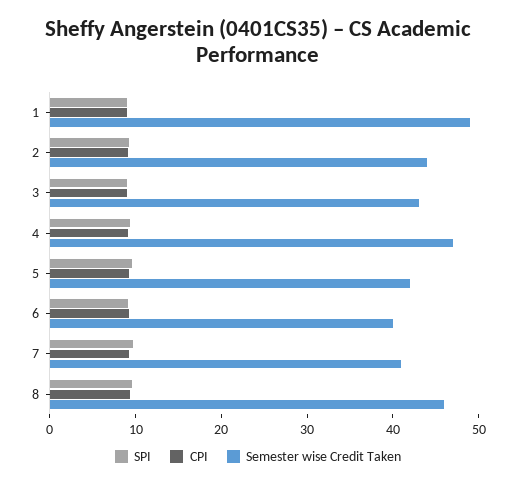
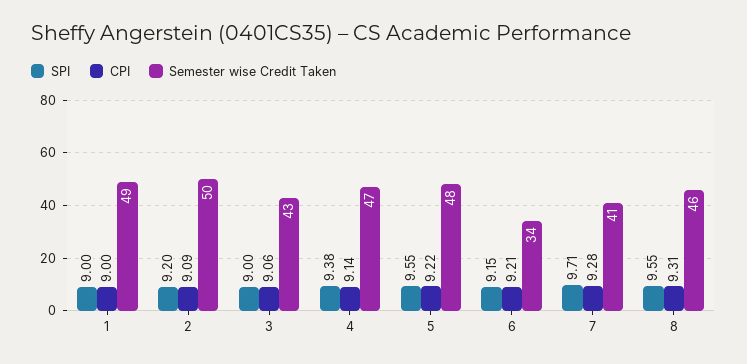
  {
    "SPI": {
      "1": 9,
      "2": 9.2,
      "3": 9,
      "4": 9.38,
      "5": 9.55,
      "6": 9.15,
      "7": 9.71,
      "8": 9.55
    },
    "CPI": {
      "1": 9,
      "2": 9.09,
      "3": 9.06,
      "4": 9.14,
      "5": 9.22,
      "6": 9.21,
      "7": 9.28,
      "8": 9.31
    },
    "Semester wise Credit Taken": {
      "1": 49,
-     "2": 44,
+     "2": 50,
      "3": 43,
      "4": 47,
-     "5": 42,
+     "5": 48,
-     "6": 40,
+     "6": 34,
      "7": 41,
      "8": 46
    }
  }

